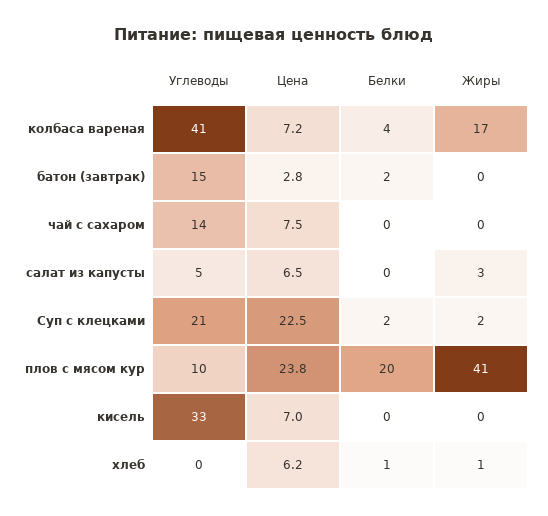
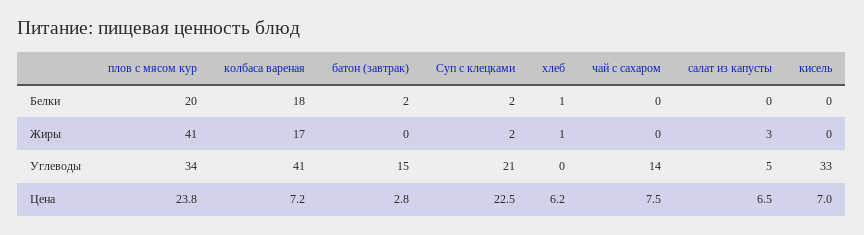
  {
    "Углеводы": {
      "колбаса вареная": 41,
      "батон (завтрак)": 15,
      "чай с сахаром": 14,
      "салат из капусты": 5,
      "Суп с клецками": 21,
-     "плов с мясом кур": 10,
+     "плов с мясом кур": 34,
      "кисель": 33,
      "хлеб": 0
    },
    "Цена": {
      "колбаса вареная": 7.2,
      "батон (завтрак)": 2.8,
      "чай с сахаром": 7.5,
      "салат из капусты": 6.5,
      "Суп с клецками": 22.5,
      "плов с мясом кур": 23.8,
      "кисель": 7,
      "хлеб": 6.2
    },
    "Белки": {
-     "колбаса вареная": 4,
+     "колбаса вареная": 18,
      "батон (завтрак)": 2,
      "чай с сахаром": 0,
      "салат из капусты": 0,
      "Суп с клецками": 2,
      "плов с мясом кур": 20,
      "кисель": 0,
      "хлеб": 1
    },
    "Жиры": {
      "колбаса вареная": 17,
      "батон (завтрак)": 0,
      "чай с сахаром": 0,
      "салат из капусты": 3,
      "Суп с клецками": 2,
      "плов с мясом кур": 41,
      "кисель": 0,
      "хлеб": 1
    }
  }

